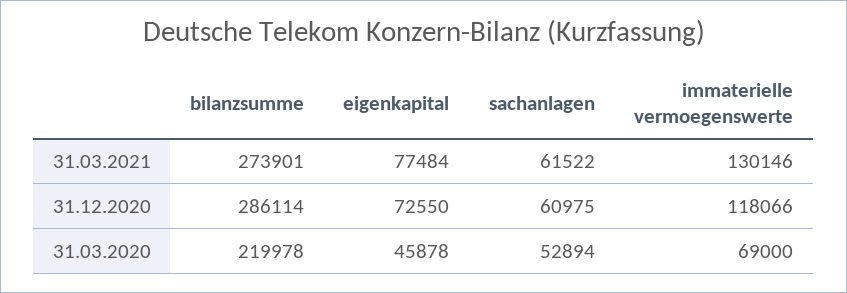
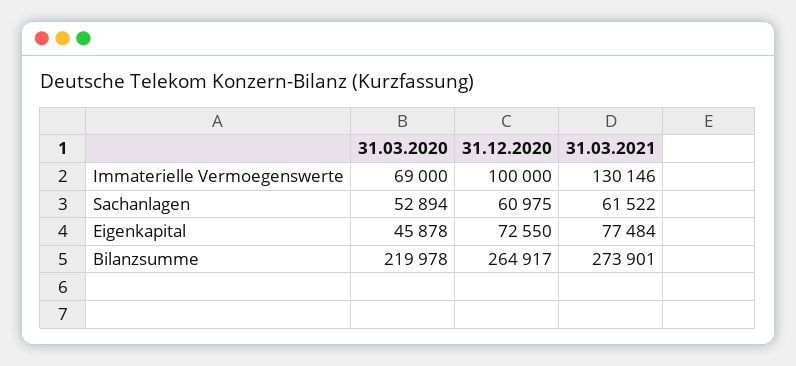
  {
    "bilanzsumme": {
      "31.03.2021": 273901,
-     "31.12.2020": 286114,
+     "31.12.2020": 264917,
      "31.03.2020": 219978
    },
    "eigenkapital": {
      "31.03.2021": 77484,
      "31.12.2020": 72550,
      "31.03.2020": 45878
    },
    "sachanlagen": {
      "31.03.2021": 61522,
      "31.12.2020": 60975,
      "31.03.2020": 52894
    },
    "immaterielle vermoegenswerte": {
      "31.03.2021": 130146,
-     "31.12.2020": 118066,
+     "31.12.2020": 100000,
      "31.03.2020": 69000
    }
  }

